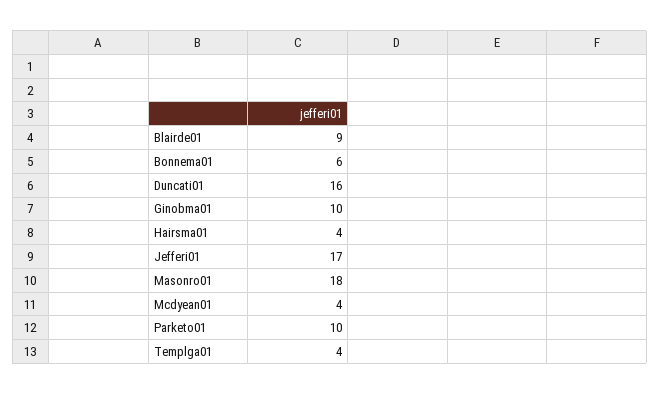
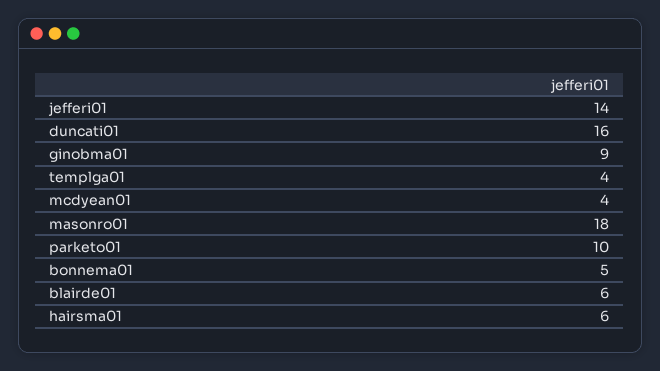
  {
-   "Blairde01": 9,
+   "Blairde01": 6,
-   "Bonnema01": 6,
+   "Bonnema01": 5,
    "Duncati01": 16,
-   "Ginobma01": 10,
+   "Ginobma01": 9,
-   "Hairsma01": 4,
+   "Hairsma01": 6,
-   "Jefferi01": 17,
+   "Jefferi01": 14,
    "Masonro01": 18,
    "Mcdyean01": 4,
    "Parketo01": 10,
    "Templga01": 4
  }

